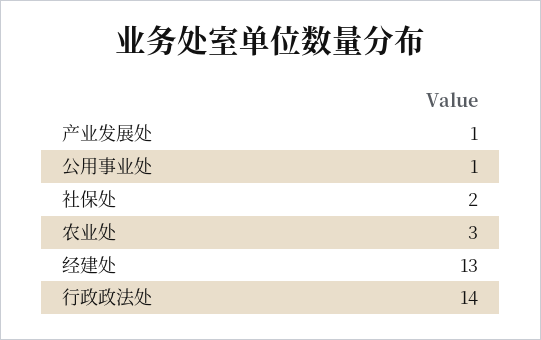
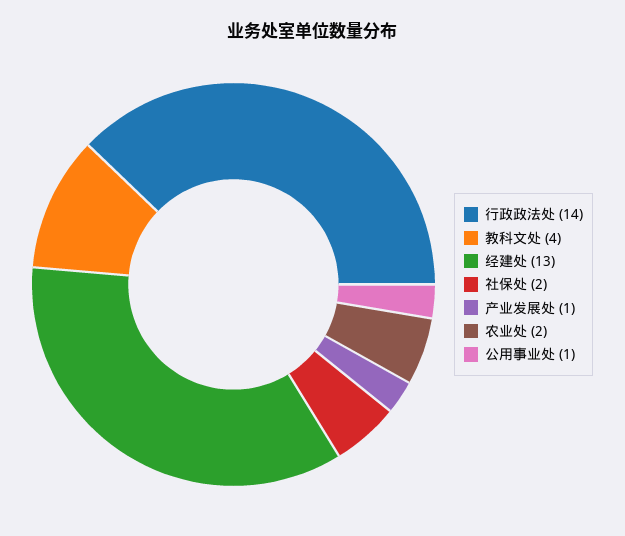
  {
    "产业发展处": 1,
    "公用事业处": 1,
    "社保处": 2,
-   "农业处": 3,
+   "农业处": 2,
    "经建处": 13,
-   "行政政法处": 14
+   "行政政法处": 14,
+   "教科文处": 4
  }

